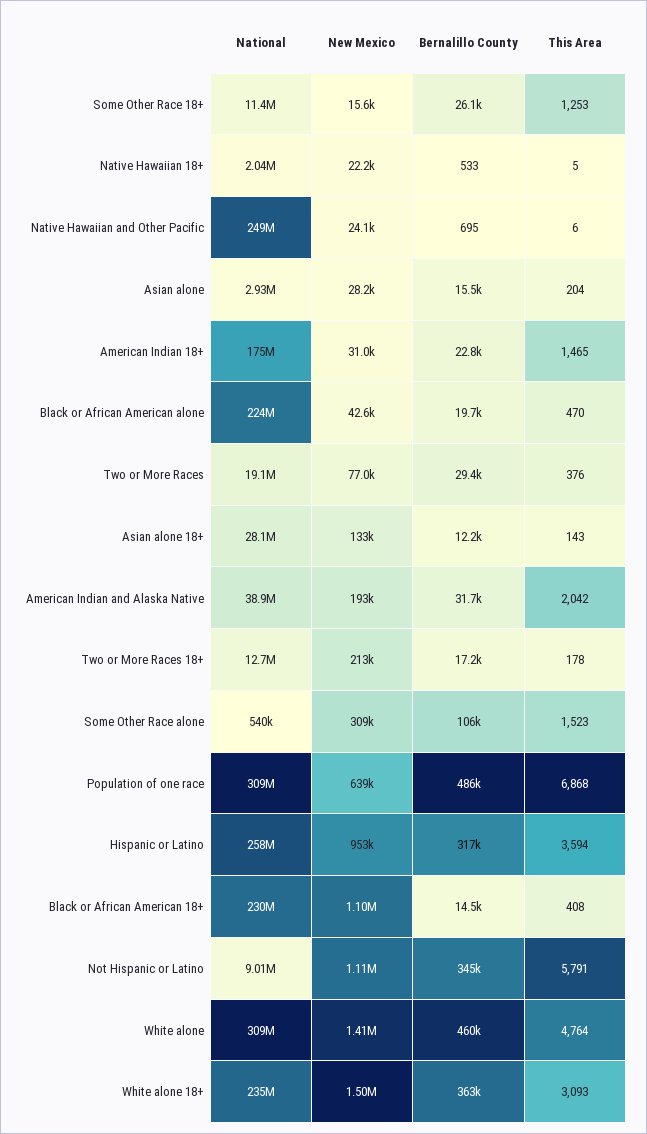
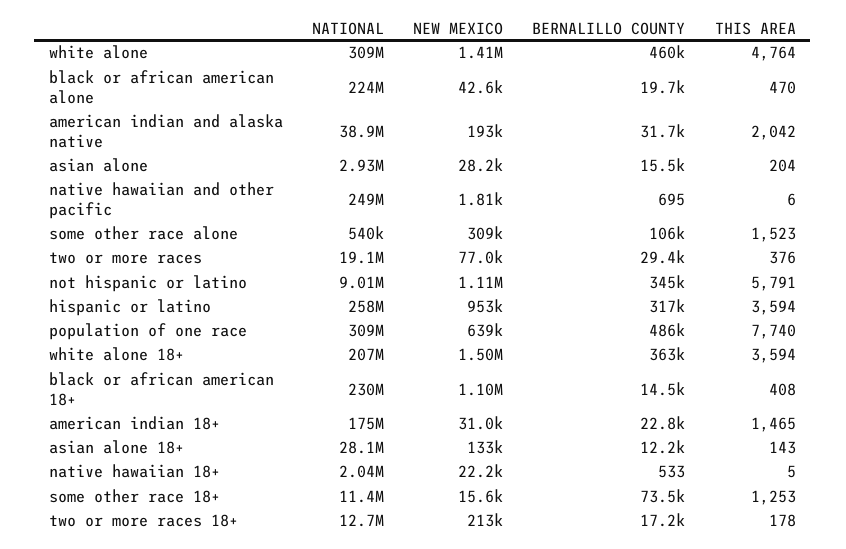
  {
    "National": {
      "Some Other Race 18+": 11400000,
      "Native Hawaiian 18+": 2040000,
      "Native Hawaiian and Other Pacific": 249000000,
      "Asian alone": 2930000,
      "American Indian 18+": 175000000,
      "Black or African American alone": 224000000,
      "Two or More Races": 19100000,
      "Asian alone 18+": 28100000,
      "American Indian and Alaska Native": 38900000,
      "Two or More Races 18+": 12700000,
      "Some Other Race alone": 540000,
      "Population of one race": 309000000,
      "Hispanic or Latino": 258000000,
      "Black or African American 18+": 230000000,
      "Not Hispanic or Latino": 9010000,
      "White alone": 309000000,
-     "White alone 18+": 235000000
+     "White alone 18+": 207000000
    },
    "New Mexico": {
      "Some Other Race 18+": 15600,
      "Native Hawaiian 18+": 22200,
-     "Native Hawaiian and Other Pacific": 24100,
+     "Native Hawaiian and Other Pacific": 1810,
      "Asian alone": 28200,
      "American Indian 18+": 31000,
      "Black or African American alone": 42600,
      "Two or More Races": 77000,
      "Asian alone 18+": 133000,
      "American Indian and Alaska Native": 193000,
      "Two or More Races 18+": 213000,
      "Some Other Race alone": 309000,
      "Population of one race": 639000,
      "Hispanic or Latino": 953000,
      "Black or African American 18+": 1100000,
      "Not Hispanic or Latino": 1110000,
      "White alone": 1410000,
      "White alone 18+": 1500000
    },
    "Bernalillo County": {
-     "Some Other Race 18+": 26100,
+     "Some Other Race 18+": 73500,
      "Native Hawaiian 18+": 533,
      "Native Hawaiian and Other Pacific": 695,
      "Asian alone": 15500,
      "American Indian 18+": 22800,
      "Black or African American alone": 19700,
      "Two or More Races": 29400,
      "Asian alone 18+": 12200,
      "American Indian and Alaska Native": 31700,
      "Two or More Races 18+": 17200,
      "Some Other Race alone": 106000,
      "Population of one race": 486000,
      "Hispanic or Latino": 317000,
      "Black or African American 18+": 14500,
      "Not Hispanic or Latino": 345000,
      "White alone": 460000,
      "White alone 18+": 363000
    },
    "This Area": {
      "Some Other Race 18+": 1253,
      "Native Hawaiian 18+": 5,
      "Native Hawaiian and Other Pacific": 6,
      "Asian alone": 204,
      "American Indian 18+": 1465,
      "Black or African American alone": 470,
      "Two or More Races": 376,
      "Asian alone 18+": 143,
      "American Indian and Alaska Native": 2042,
      "Two or More Races 18+": 178,
      "Some Other Race alone": 1523,
-     "Population of one race": 6868,
+     "Population of one race": 7740,
      "Hispanic or Latino": 3594,
      "Black or African American 18+": 408,
      "Not Hispanic or Latino": 5791,
      "White alone": 4764,
-     "White alone 18+": 3093
+     "White alone 18+": 3594
    }
  }

